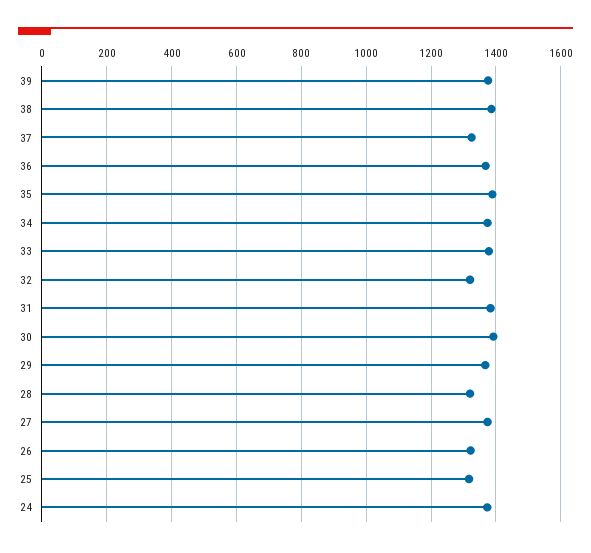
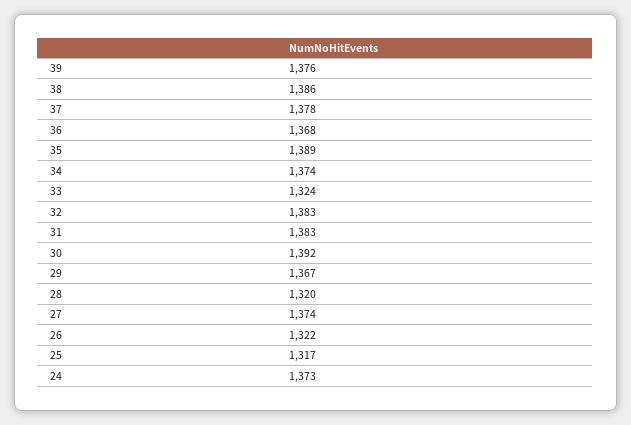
  {
    "39": 1376,
    "38": 1386,
-   "37": 1320,
+   "37": 1378,
    "36": 1368,
    "35": 1389,
    "34": 1374,
-   "33": 1380,
+   "33": 1324,
-   "32": 1320,
+   "32": 1383,
    "31": 1383,
    "30": 1392,
    "29": 1367,
    "28": 1320,
    "27": 1374,
    "26": 1322,
    "25": 1317,
    "24": 1373
  }

